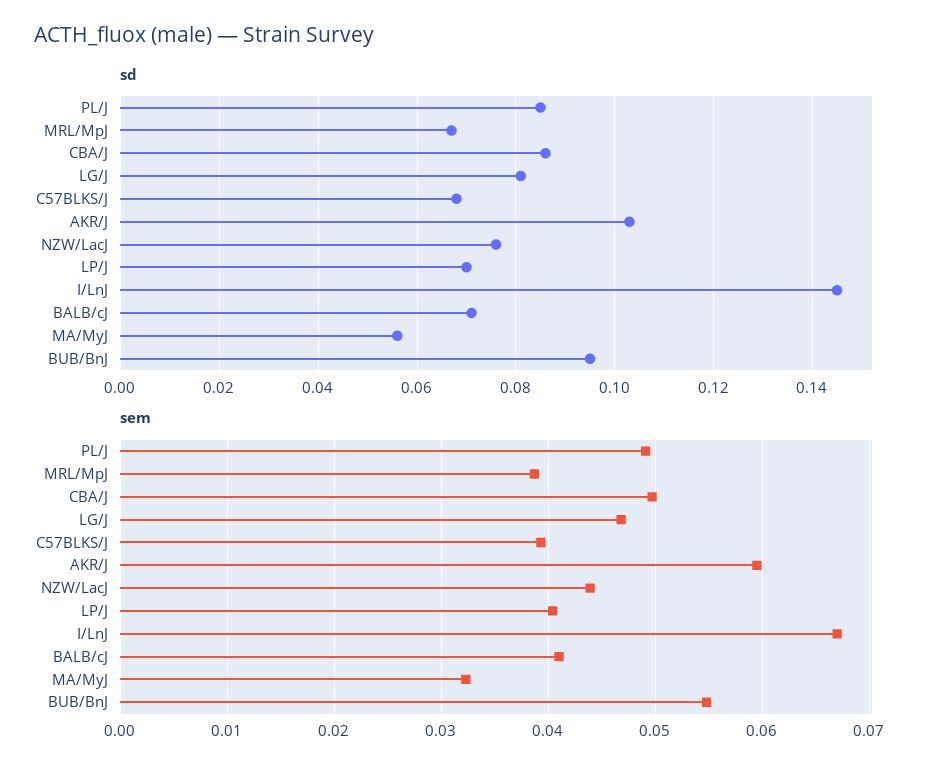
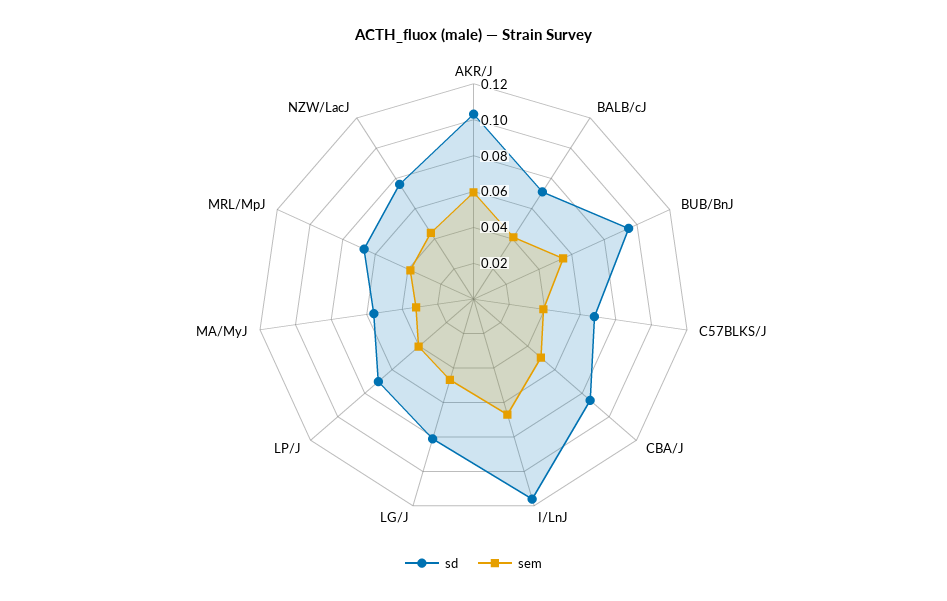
  {
    "sd": {
-     "PL/J": 0.085,
      "MRL/MpJ": 0.065,
      "CBA/J": 0.085,
      "LG/J": 0.08,
      "C57BLKS/J": 0.07,
      "AKR/J": 0.105,
      "NZW/LacJ": 0.075,
      "LP/J": 0.07,
-     "I/LnJ": 0.145,
+     "I/LnJ": 0.115,
      "BALB/cJ": 0.07,
      "MA/MyJ": 0.055,
      "BUB/BnJ": 0.095
    },
    "sem": {
-     "PL/J": 0.049,
      "MRL/MpJ": 0.039,
      "CBA/J": 0.05,
      "LG/J": 0.047,
      "C57BLKS/J": 0.039,
      "AKR/J": 0.06,
      "NZW/LacJ": 0.044,
      "LP/J": 0.04,
      "I/LnJ": 0.067,
      "BALB/cJ": 0.041,
      "MA/MyJ": 0.032,
      "BUB/BnJ": 0.055
    }
  }

